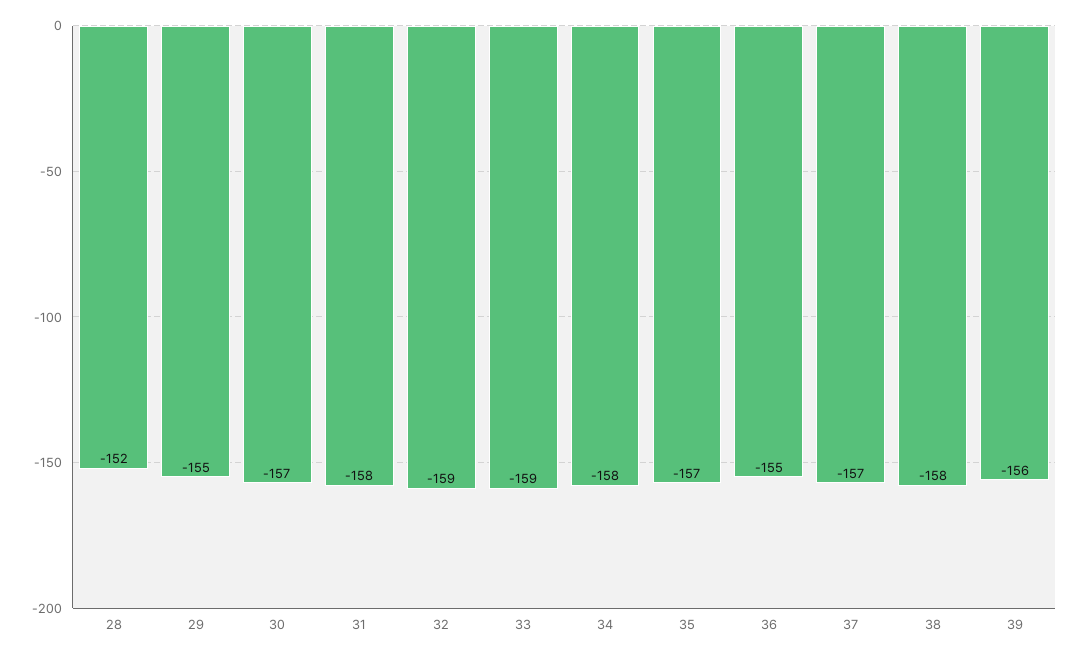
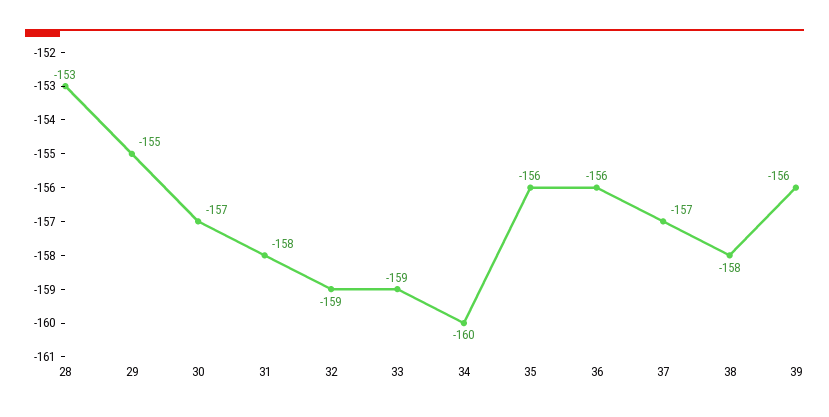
  {
-   "28": -152,
+   "28": -153,
    "29": -155,
    "30": -157,
    "31": -158,
    "32": -159,
    "33": -159,
-   "34": -158,
+   "34": -160,
-   "35": -157,
+   "35": -156,
-   "36": -155,
+   "36": -156,
    "37": -157,
    "38": -158,
    "39": -156
  }

